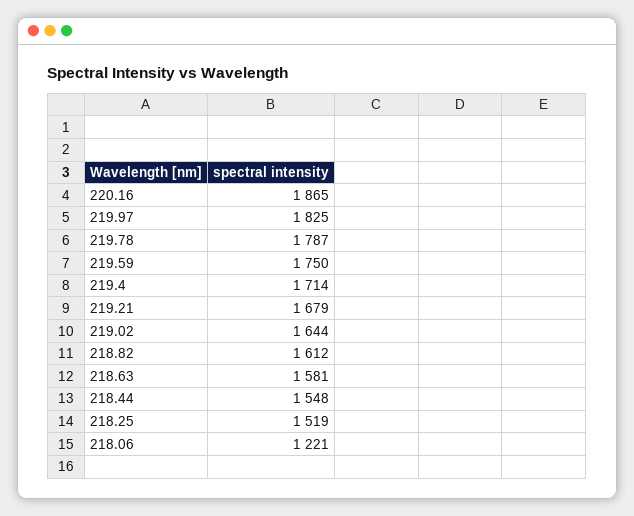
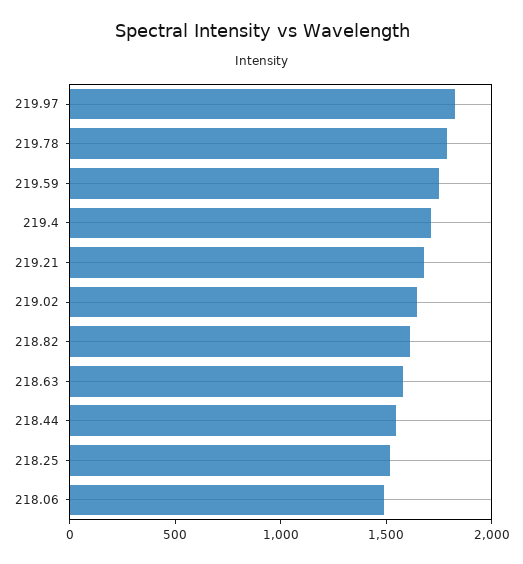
  {
-   "220.16": 1865,
    "219.97": 1825,
    "219.78": 1787,
    "219.59": 1750,
    "219.4": 1714,
    "219.21": 1679,
    "219.02": 1644,
    "218.82": 1612,
    "218.63": 1581,
    "218.44": 1548,
    "218.25": 1519,
-   "218.06": 1221
+   "218.06": 1500
  }

